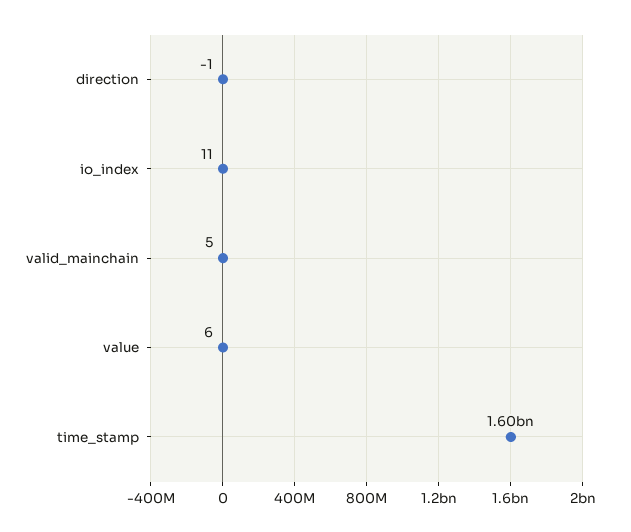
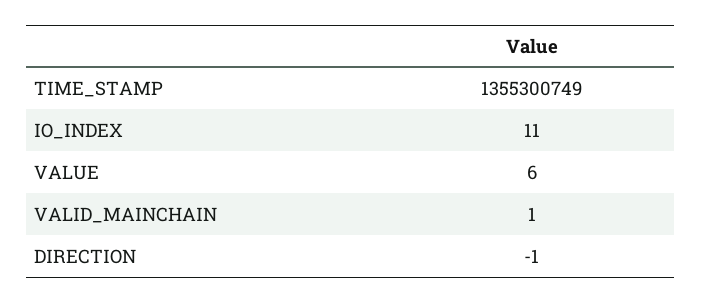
  {
    "direction": -1,
    "io_index": 11,
-   "valid_mainchain": 5,
+   "valid_mainchain": 1,
    "value": 6,
-   "time_stamp": 1600000000
+   "time_stamp": 1355300749
  }

